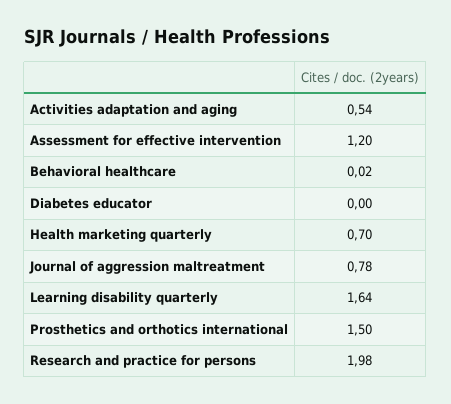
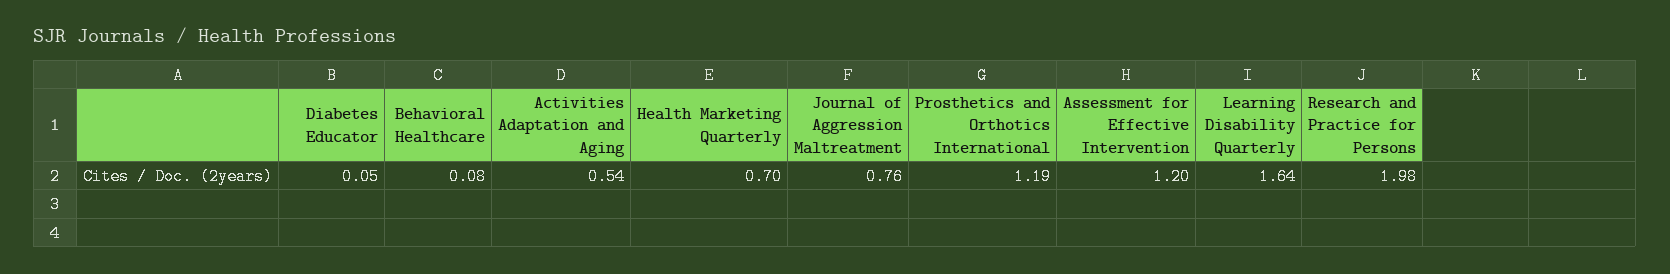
  {
    "Activities adaptation and aging": 0.54,
    "Assessment for effective intervention": 1.2,
-   "Behavioral healthcare": 0.02,
+   "Behavioral healthcare": 0.08,
-   "Diabetes educator": 0,
+   "Diabetes educator": 0.05,
    "Health marketing quarterly": 0.7,
-   "Journal of aggression maltreatment": 0.78,
+   "Journal of aggression maltreatment": 0.76,
    "Learning disability quarterly": 1.64,
-   "Prosthetics and orthotics international": 1.5,
+   "Prosthetics and orthotics international": 1.19,
    "Research and practice for persons": 1.98
  }

